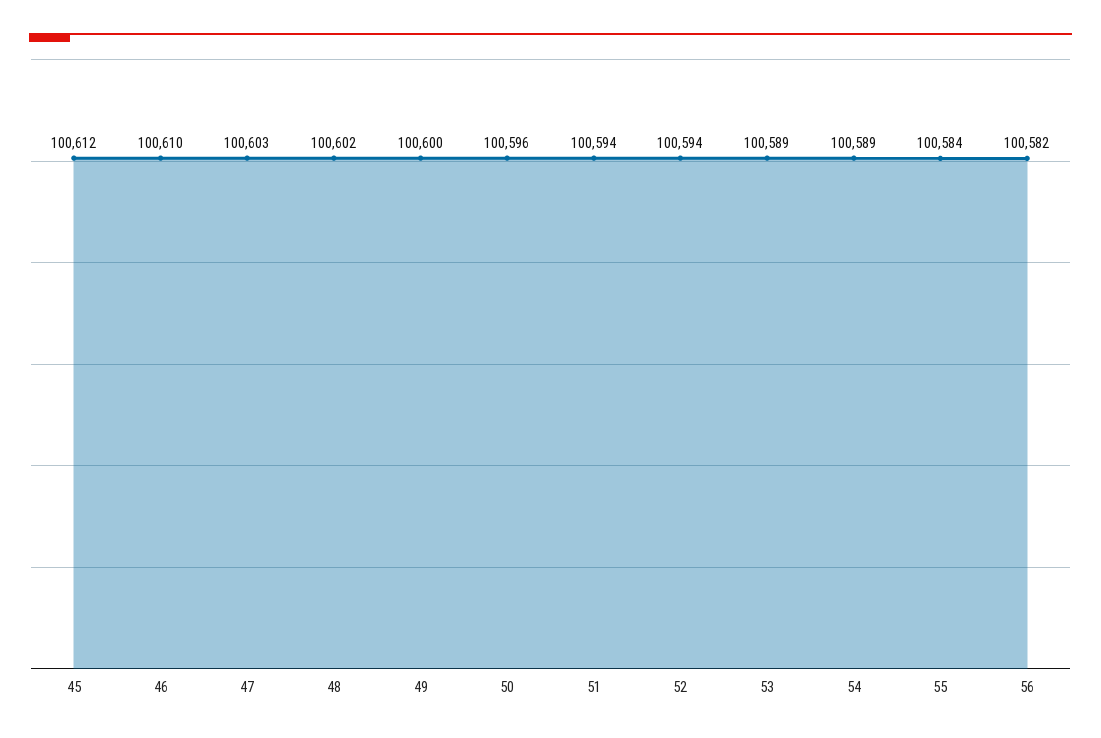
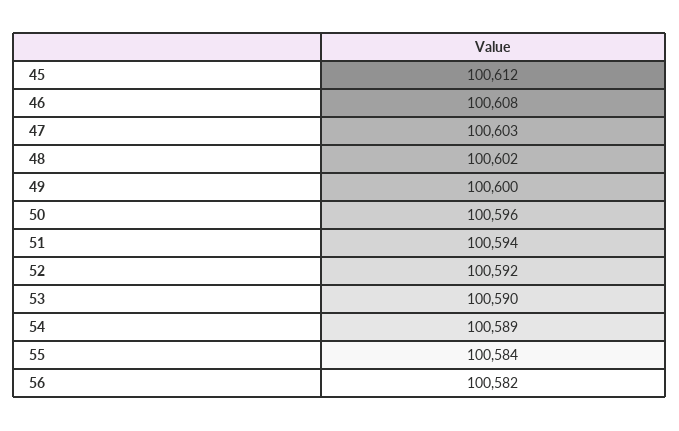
  {
    "45": 100612,
-   "46": 100610,
+   "46": 100608,
    "47": 100603,
    "48": 100602,
    "49": 100600,
    "50": 100596,
    "51": 100594,
-   "52": 100594,
+   "52": 100592,
-   "53": 100589,
+   "53": 100590,
    "54": 100589,
    "55": 100584,
    "56": 100582
  }

